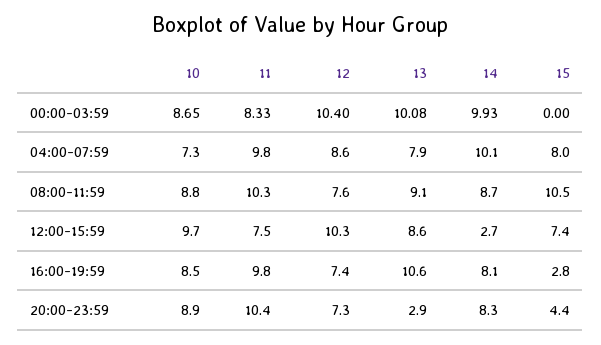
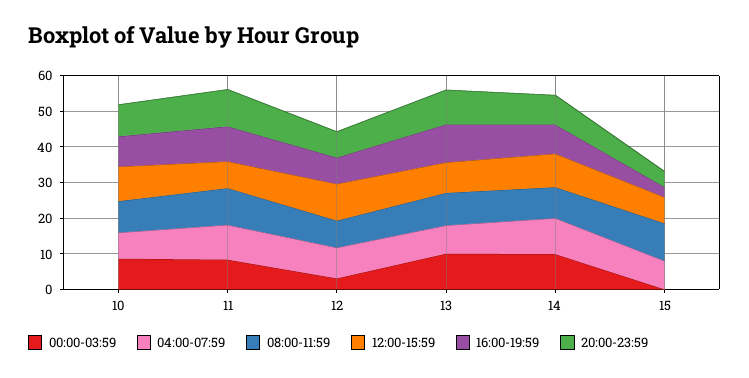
  {
    "00:00-03:59": {
      "10": 8.65,
      "11": 8.33,
-     "12": 10.4,
+     "12": 2.5,
      "13": 10.08,
      "14": 9.93,
      "15": 0
    },
    "04:00-07:59": {
      "10": 7.3,
      "11": 9.8,
      "12": 8.6,
      "13": 7.9,
      "14": 10.1,
      "15": 8
    },
    "08:00-11:59": {
      "10": 8.8,
      "11": 10.3,
      "12": 7.6,
      "13": 9.1,
      "14": 8.7,
      "15": 10.5
    },
    "12:00-15:59": {
      "10": 9.7,
      "11": 7.5,
      "12": 10.3,
      "13": 8.6,
-     "14": 2.7,
+     "14": 10,
      "15": 7.4
    },
    "16:00-19:59": {
      "10": 8.5,
      "11": 9.8,
      "12": 7.4,
      "13": 10.6,
      "14": 8.1,
      "15": 2.8
    },
    "20:00-23:59": {
      "10": 8.9,
      "11": 10.4,
      "12": 7.3,
-     "13": 2.9,
+     "13": 10,
      "14": 8.3,
      "15": 4.4
    }
  }

